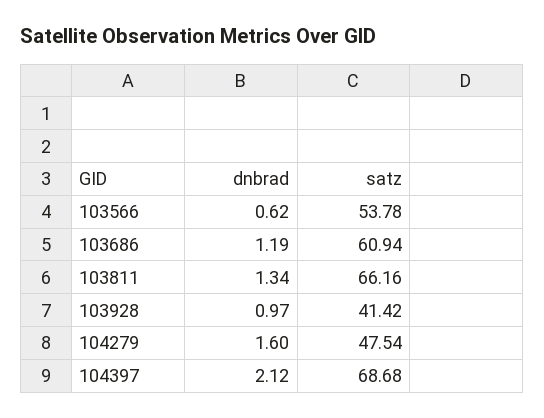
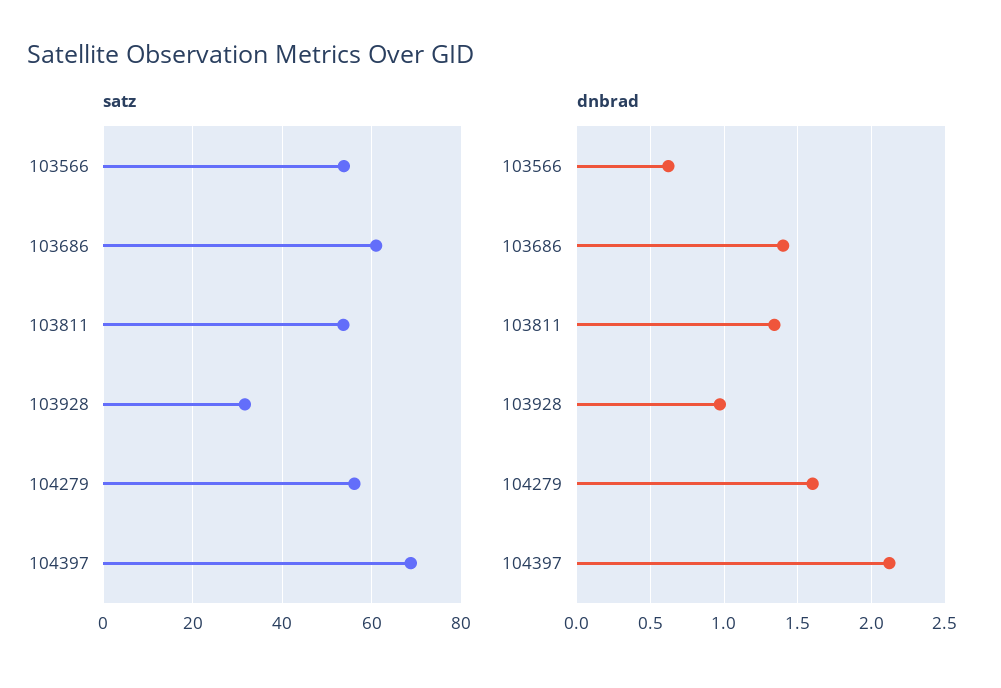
  {
    "dnbrad": {
      "103566": 0.62,
-     "103686": 1.19,
+     "103686": 1.4,
      "103811": 1.34,
      "103928": 0.97,
      "104279": 1.6,
      "104397": 2.12
    },
    "satz": {
      "103566": 53.78,
      "103686": 60.94,
-     "103811": 66.16,
+     "103811": 54,
-     "103928": 41.42,
+     "103928": 32,
-     "104279": 47.54,
+     "104279": 56,
      "104397": 68.68
    }
  }

